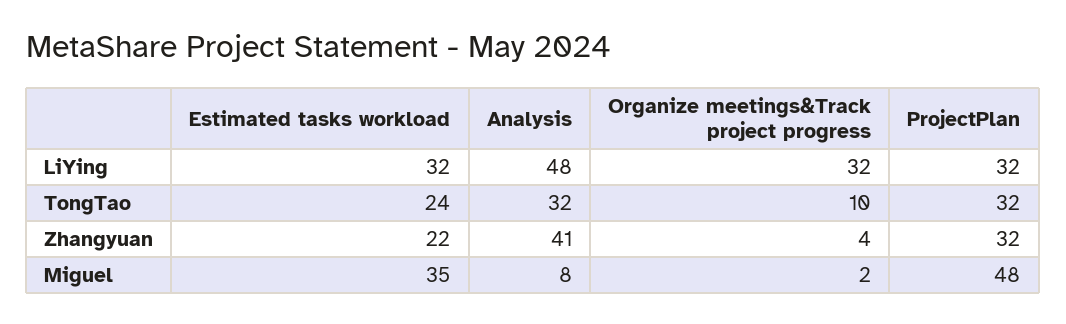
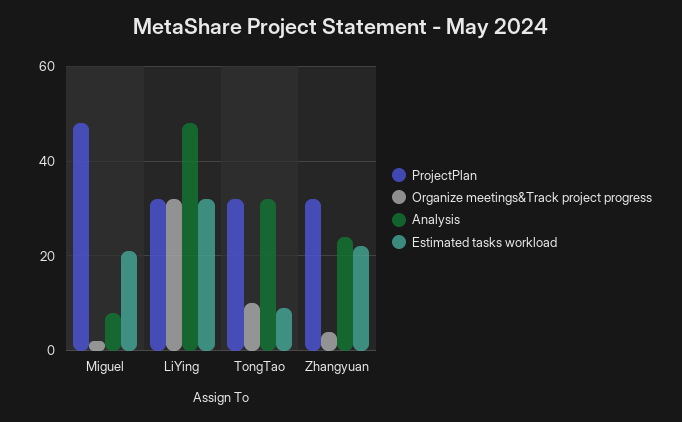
  {
    "Estimated tasks workload": {
      "LiYing": 32,
-     "TongTao": 24,
+     "TongTao": 10,
      "Zhangyuan": 22,
-     "Miguel": 35
+     "Miguel": 20
    },
    "Analysis": {
      "LiYing": 48,
      "TongTao": 32,
-     "Zhangyuan": 41,
+     "Zhangyuan": 25,
      "Miguel": 8
    },
    "Organize meetings&Track project progress": {
      "LiYing": 32,
      "TongTao": 10,
      "Zhangyuan": 4,
      "Miguel": 2
    },
    "ProjectPlan": {
      "LiYing": 32,
      "TongTao": 32,
      "Zhangyuan": 32,
      "Miguel": 48
    }
  }

